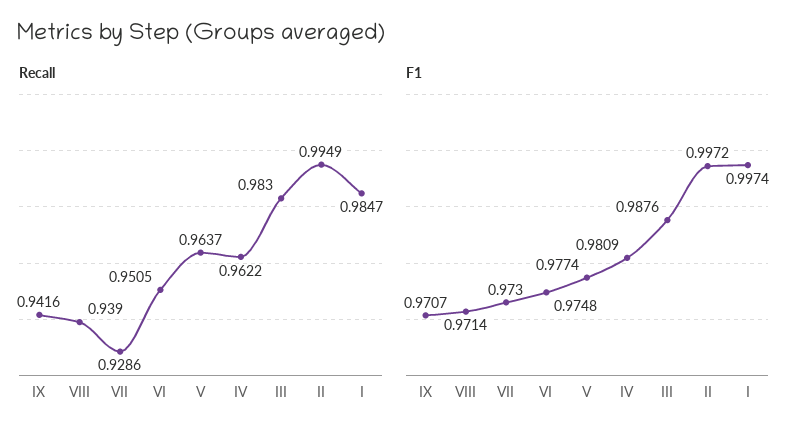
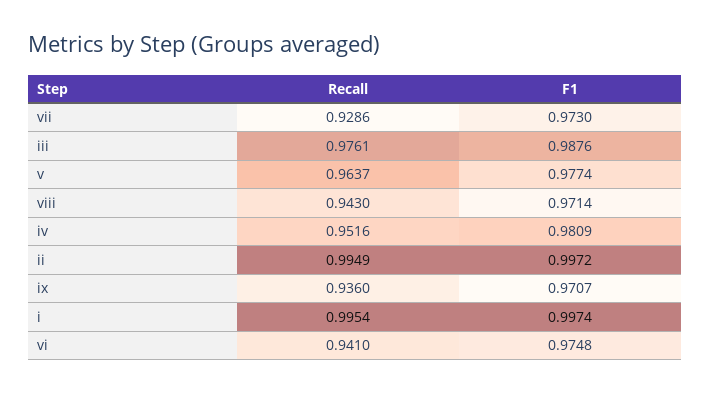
  {
    "Recall": {
-     "IX": 0.9416,
+     "IX": 0.936,
-     "VIII": 0.939,
+     "VIII": 0.943,
      "VII": 0.9286,
-     "VI": 0.9505,
+     "VI": 0.941,
      "V": 0.9637,
-     "IV": 0.9622,
+     "IV": 0.9516,
-     "III": 0.983,
+     "III": 0.9761,
      "II": 0.9949,
-     "I": 0.9847
+     "I": 0.9954
    },
    "F1": {
      "IX": 0.9707,
      "VIII": 0.9714,
      "VII": 0.973,
      "VI": 0.9748,
      "V": 0.9774,
      "IV": 0.9809,
      "III": 0.9876,
      "II": 0.9972,
      "I": 0.9974
    }
  }

